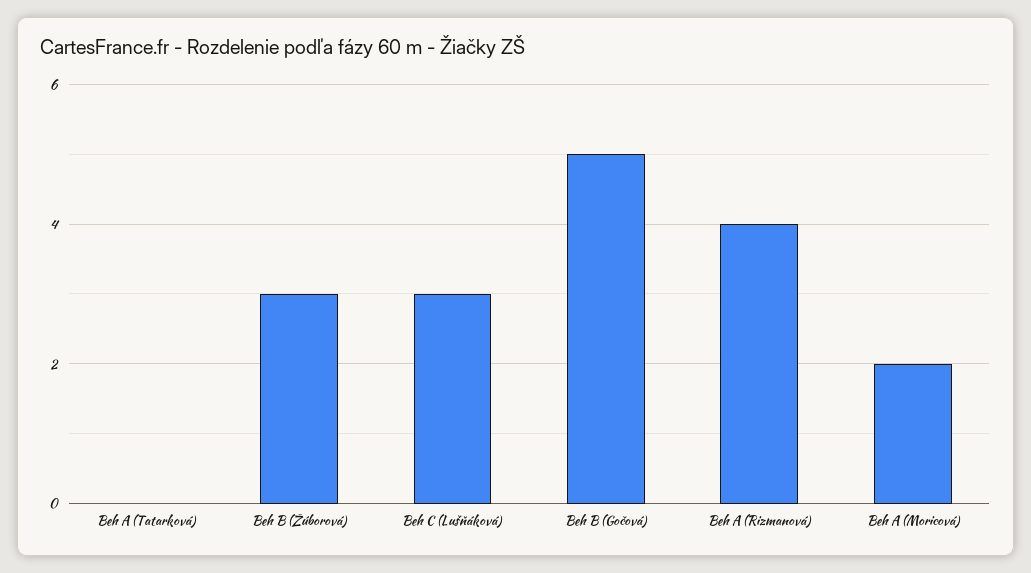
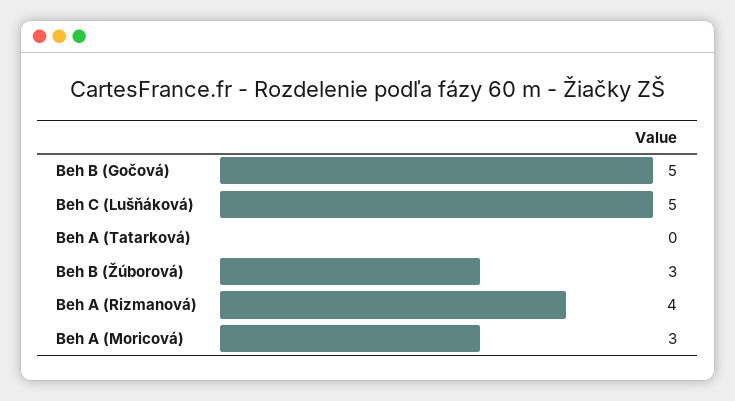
  {
    "Beh A (Tatarková)": 0,
    "Beh B (Žúborová)": 3,
-   "Beh C (Lušňáková)": 3,
+   "Beh C (Lušňáková)": 5,
    "Beh B (Gočová)": 5,
    "Beh A (Rizmanová)": 4,
-   "Beh A (Moricová)": 2
+   "Beh A (Moricová)": 3
  }

